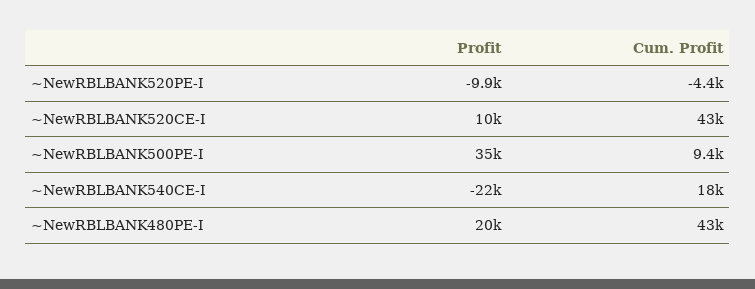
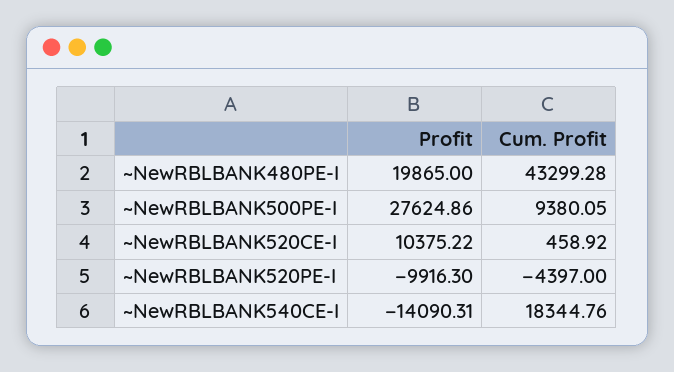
  {
    "Profit": {
      "~NewRBLBANK520PE-I": -9916.3,
      "~NewRBLBANK520CE-I": 10375.22,
-     "~NewRBLBANK500PE-I": 35000,
+     "~NewRBLBANK500PE-I": 27624.86,
-     "~NewRBLBANK540CE-I": -22000,
+     "~NewRBLBANK540CE-I": -14090.31,
      "~NewRBLBANK480PE-I": 19865
    },
    "Cum. Profit": {
      "~NewRBLBANK520PE-I": -4397,
-     "~NewRBLBANK520CE-I": 43000,
+     "~NewRBLBANK520CE-I": 458.92,
      "~NewRBLBANK500PE-I": 9380.05,
      "~NewRBLBANK540CE-I": 18344.76,
      "~NewRBLBANK480PE-I": 43299.28
    }
  }

